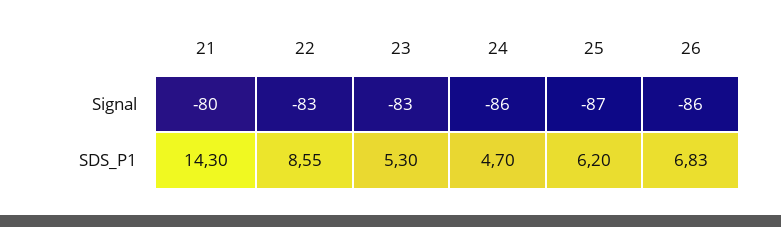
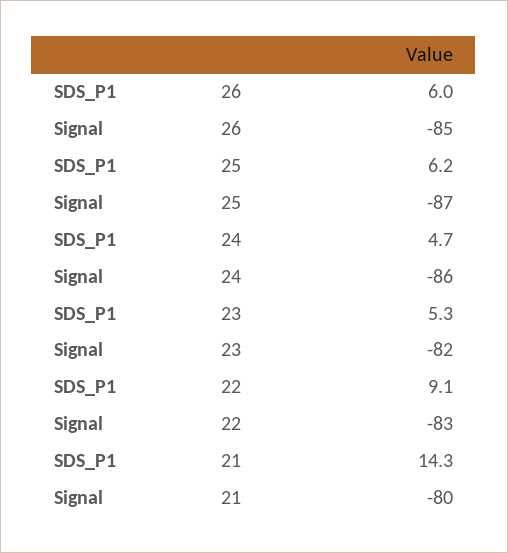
  {
    "21": {
      "Signal": -80,
      "SDS_P1": 14.3
    },
    "22": {
      "Signal": -83,
-     "SDS_P1": 8.55
+     "SDS_P1": 9.1
    },
    "23": {
-     "Signal": -83,
+     "Signal": -82,
      "SDS_P1": 5.3
    },
    "24": {
      "Signal": -86,
      "SDS_P1": 4.7
    },
    "25": {
      "Signal": -87,
      "SDS_P1": 6.2
    },
    "26": {
-     "Signal": -86,
+     "Signal": -85,
-     "SDS_P1": 6.83
+     "SDS_P1": 6
    }
  }

